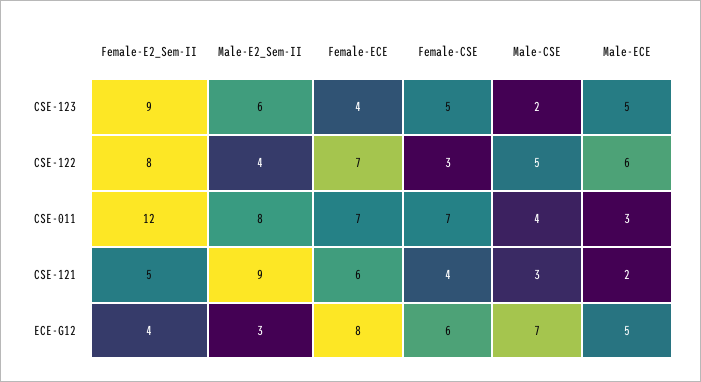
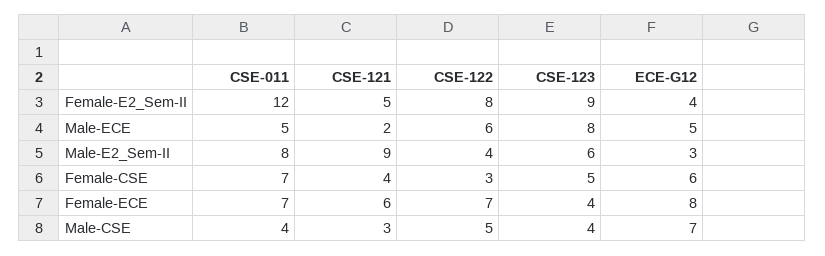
  {
    "Female-E2_Sem-II": {
      "CSE-123": 9,
      "CSE-122": 8,
      "CSE-011": 12,
      "CSE-121": 5,
      "ECE-G12": 4
    },
    "Male-E2_Sem-II": {
      "CSE-123": 6,
      "CSE-122": 4,
      "CSE-011": 8,
      "CSE-121": 9,
      "ECE-G12": 3
    },
    "Female-ECE": {
      "CSE-123": 4,
      "CSE-122": 7,
      "CSE-011": 7,
      "CSE-121": 6,
      "ECE-G12": 8
    },
    "Female-CSE": {
      "CSE-123": 5,
      "CSE-122": 3,
      "CSE-011": 7,
      "CSE-121": 4,
      "ECE-G12": 6
    },
    "Male-CSE": {
-     "CSE-123": 2,
+     "CSE-123": 4,
      "CSE-122": 5,
      "CSE-011": 4,
      "CSE-121": 3,
      "ECE-G12": 7
    },
    "Male-ECE": {
-     "CSE-123": 5,
+     "CSE-123": 8,
      "CSE-122": 6,
-     "CSE-011": 3,
+     "CSE-011": 5,
      "CSE-121": 2,
      "ECE-G12": 5
    }
  }

